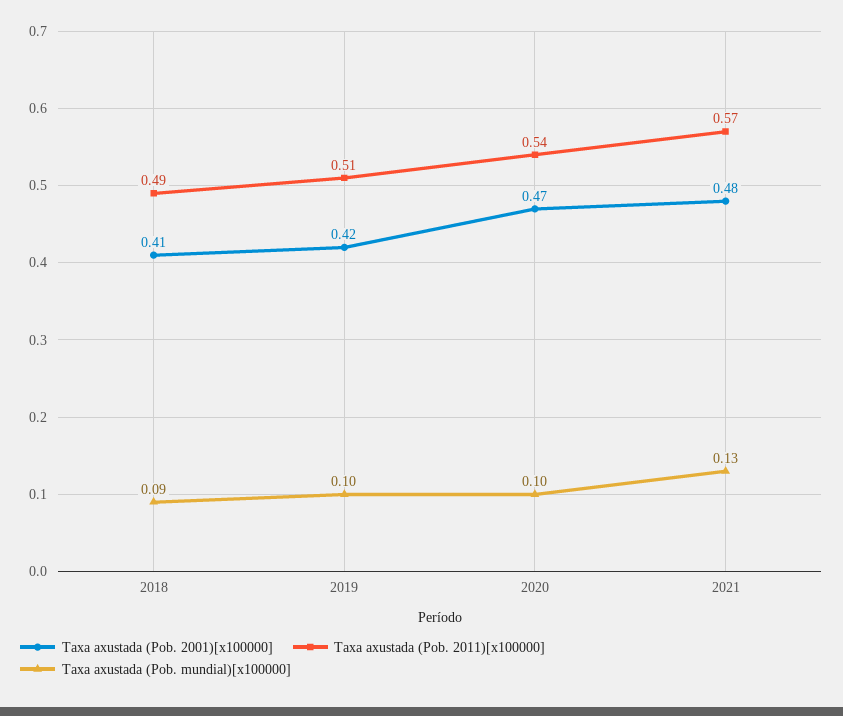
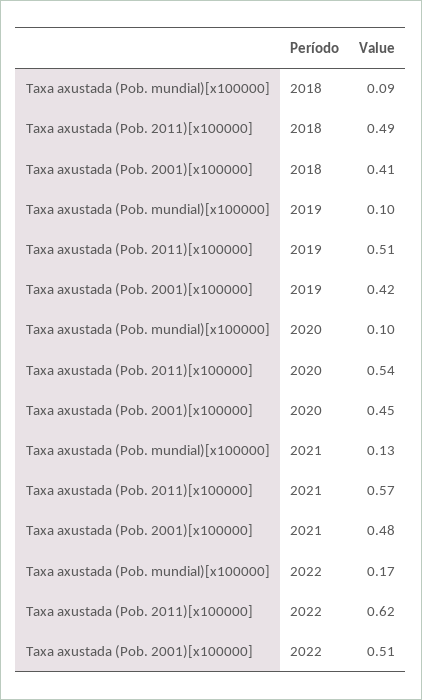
  {
    "Taxa axustada (Pob. 2001)[x100000]": {
      "2018": 0.41,
      "2019": 0.42,
-     "2020": 0.47,
+     "2020": 0.45,
-     "2021": 0.48
+     "2021": 0.48,
+     "2022": 0.51
    },
    "Taxa axustada (Pob. 2011)[x100000]": {
      "2018": 0.49,
      "2019": 0.51,
      "2020": 0.54,
-     "2021": 0.57
+     "2021": 0.57,
+     "2022": 0.62
    },
    "Taxa axustada (Pob. mundial)[x100000]": {
      "2018": 0.09,
      "2019": 0.1,
      "2020": 0.1,
-     "2021": 0.13
+     "2021": 0.13,
+     "2022": 0.17
    }
  }

